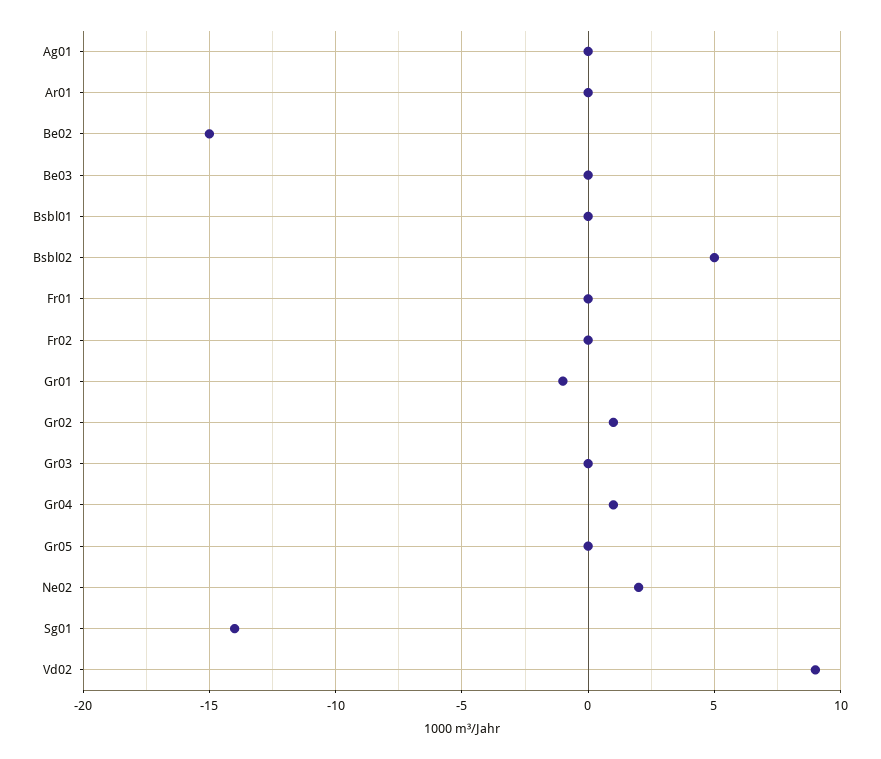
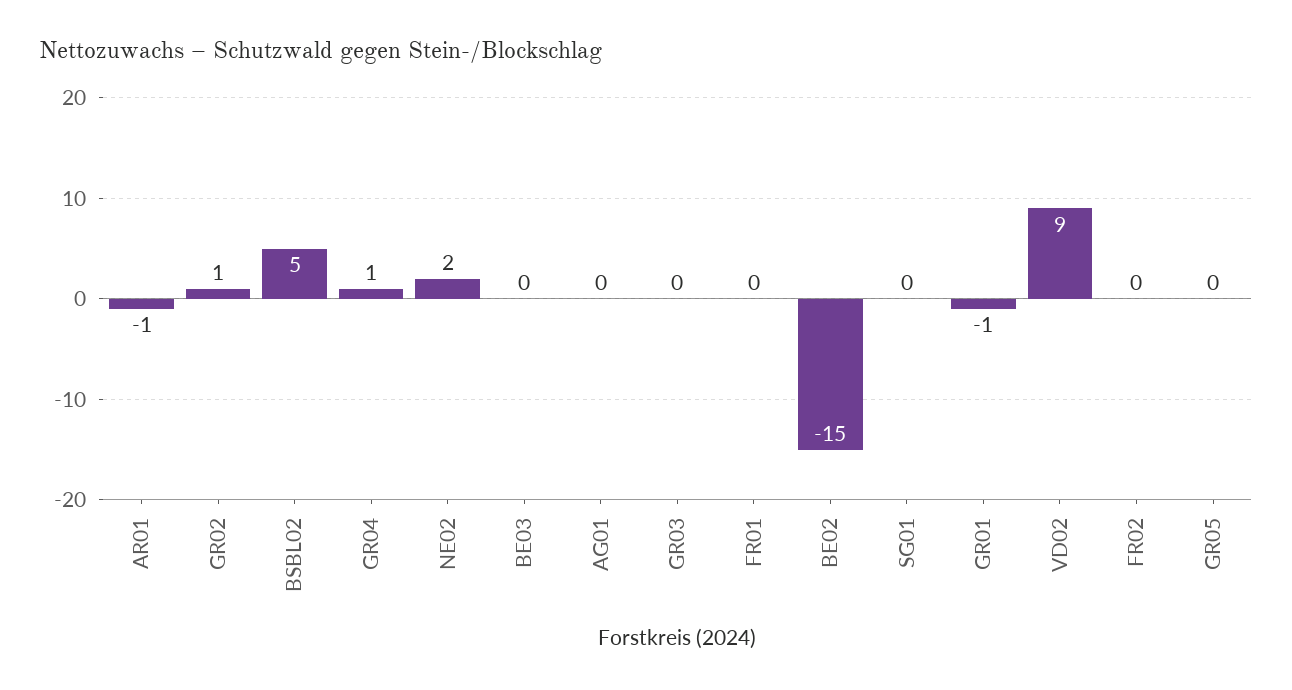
  {
    "Ag01": 0,
-   "Ar01": 0,
+   "Ar01": -1,
    "Be02": -15,
    "Be03": 0,
-   "Bsbl01": 0,
    "Bsbl02": 5,
    "Fr01": 0,
    "Fr02": 0,
    "Gr01": -1,
    "Gr02": 1,
    "Gr03": 0,
    "Gr04": 1,
    "Gr05": 0,
    "Ne02": 2,
-   "Sg01": -14,
+   "Sg01": 0,
    "Vd02": 9
  }

